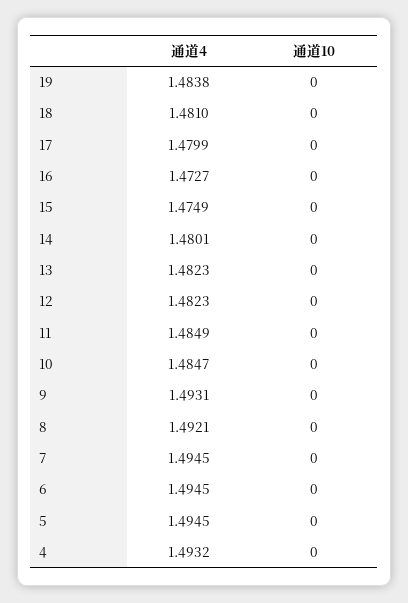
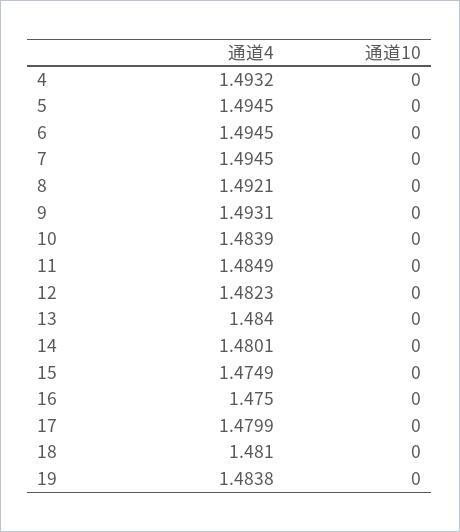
  {
    "通道4": {
      "19": 1.4838,
      "18": 1.481,
      "17": 1.4799,
-     "16": 1.4727,
+     "16": 1.475,
      "15": 1.4749,
      "14": 1.4801,
-     "13": 1.4823,
+     "13": 1.484,
      "12": 1.4823,
      "11": 1.4849,
-     "10": 1.4847,
+     "10": 1.4839,
      "9": 1.4931,
      "8": 1.4921,
      "7": 1.4945,
      "6": 1.4945,
      "5": 1.4945,
      "4": 1.4932
    },
    "通道10": {
      "19": 0,
      "18": 0,
      "17": 0,
      "16": 0,
      "15": 0,
      "14": 0,
      "13": 0,
      "12": 0,
      "11": 0,
      "10": 0,
      "9": 0,
      "8": 0,
      "7": 0,
      "6": 0,
      "5": 0,
      "4": 0
    }
  }

